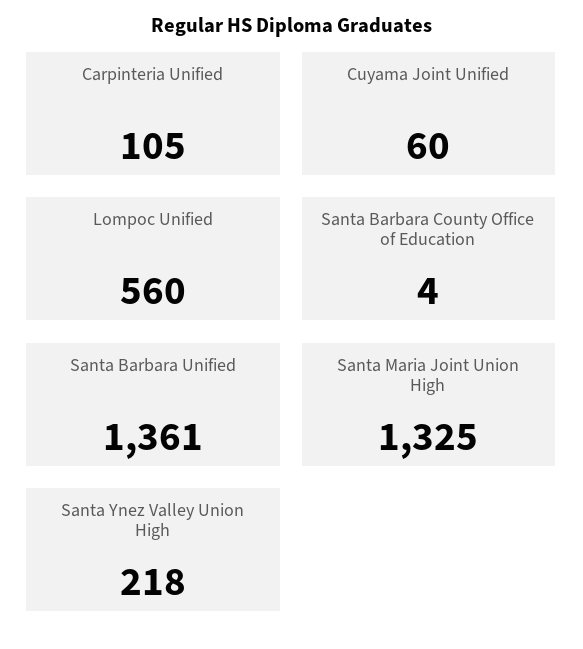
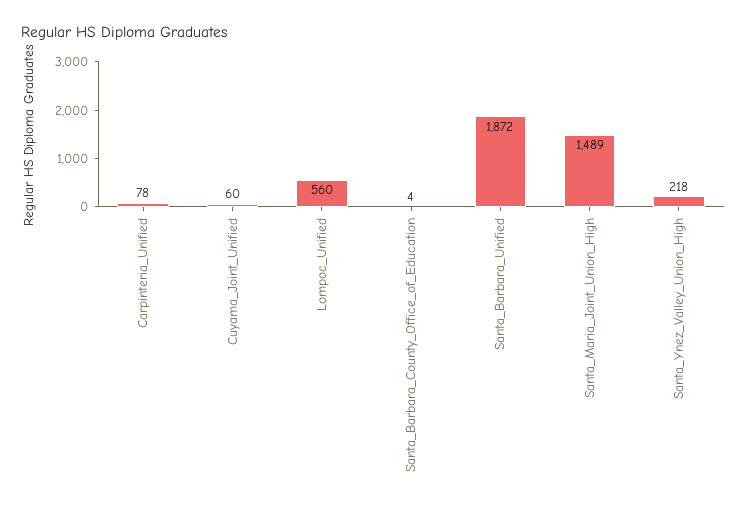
  {
-   "Carpinteria Unified": 105,
+   "Carpinteria Unified": 78,
    "Cuyama Joint Unified": 60,
    "Lompoc Unified": 560,
    "Santa Barbara County Office of Education": 4,
-   "Santa Barbara Unified": 1361,
+   "Santa Barbara Unified": 1872,
-   "Santa Maria Joint Union High": 1325,
+   "Santa Maria Joint Union High": 1489,
    "Santa Ynez Valley Union High": 218
  }

